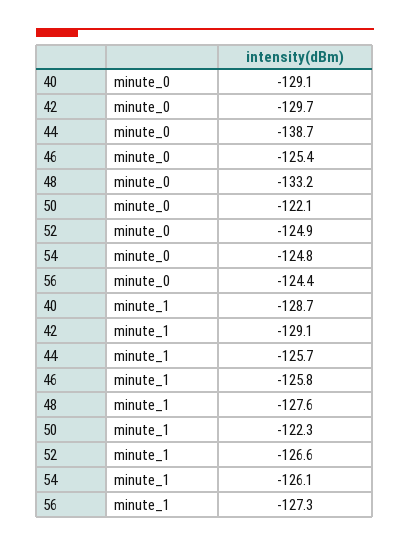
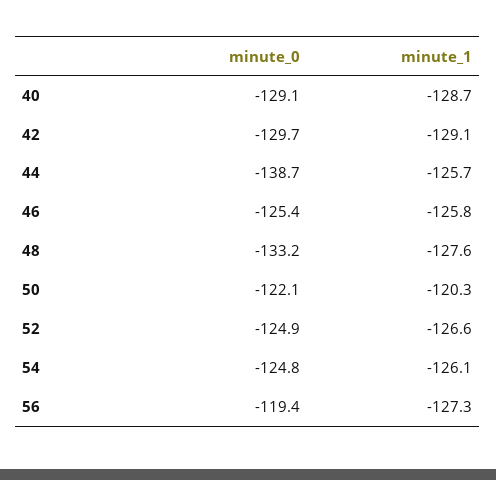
  {
    "40": {
      "minute_0": -129.1,
      "minute_1": -128.7
    },
    "42": {
      "minute_0": -129.7,
      "minute_1": -129.1
    },
    "44": {
      "minute_0": -138.7,
      "minute_1": -125.7
    },
    "46": {
      "minute_0": -125.4,
      "minute_1": -125.8
    },
    "48": {
      "minute_0": -133.2,
      "minute_1": -127.6
    },
    "50": {
      "minute_0": -122.1,
-     "minute_1": -122.3
+     "minute_1": -120.3
    },
    "52": {
      "minute_0": -124.9,
      "minute_1": -126.6
    },
    "54": {
      "minute_0": -124.8,
      "minute_1": -126.1
    },
    "56": {
-     "minute_0": -124.4,
+     "minute_0": -119.4,
      "minute_1": -127.3
    }
  }

